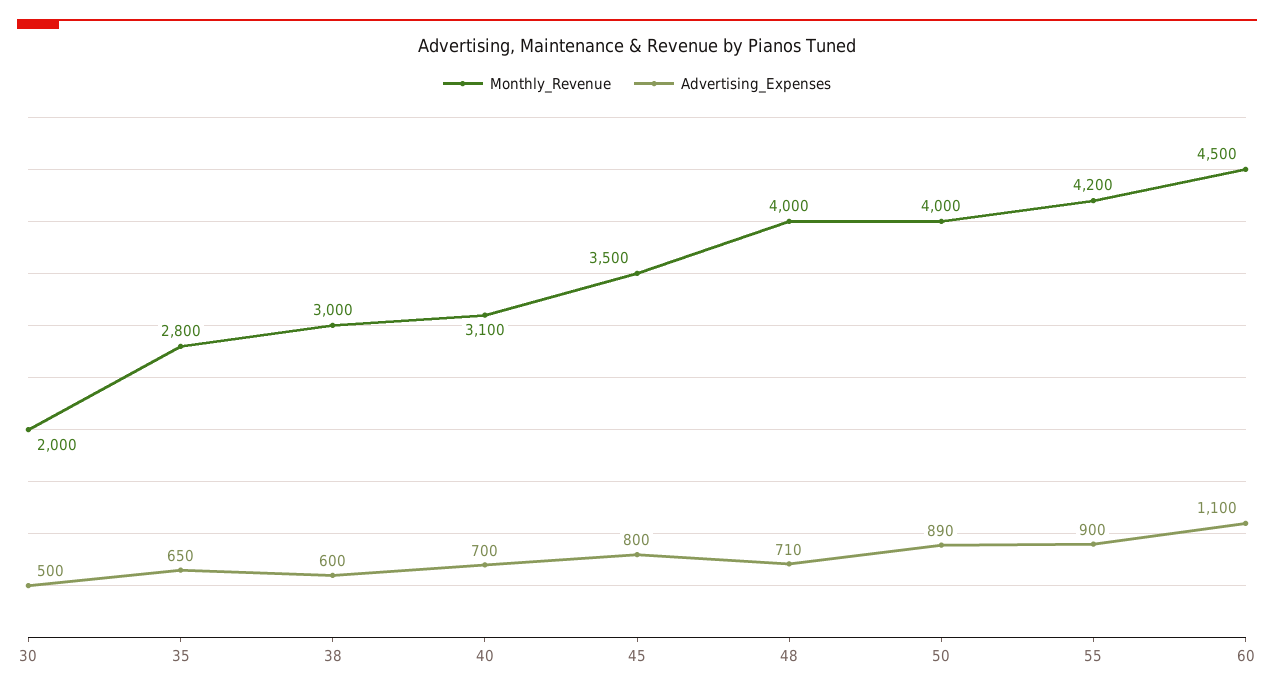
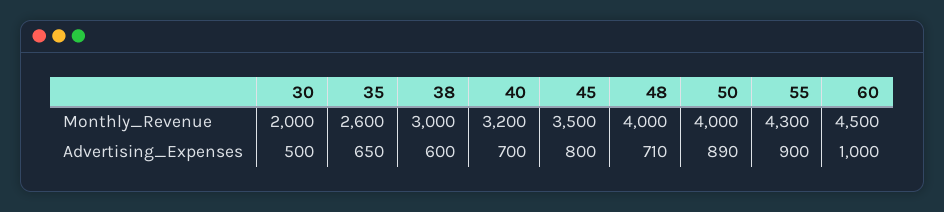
  {
    "Monthly_Revenue": {
      "30": 2000,
-     "35": 2800,
+     "35": 2600,
      "38": 3000,
-     "40": 3100,
+     "40": 3200,
      "45": 3500,
      "48": 4000,
      "50": 4000,
-     "55": 4200,
+     "55": 4300,
      "60": 4500
    },
    "Advertising_Expenses": {
      "30": 500,
      "35": 650,
      "38": 600,
      "40": 700,
      "45": 800,
      "48": 710,
      "50": 890,
      "55": 900,
-     "60": 1100
+     "60": 1000
    }
  }

